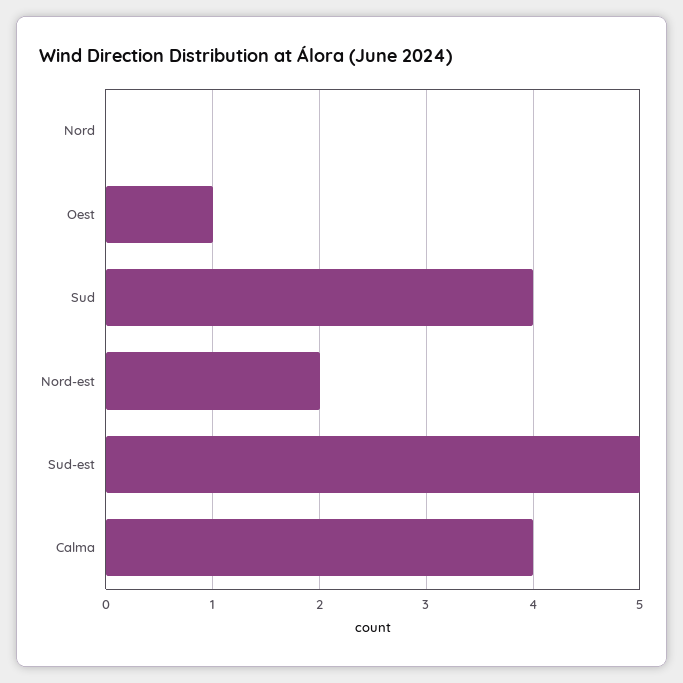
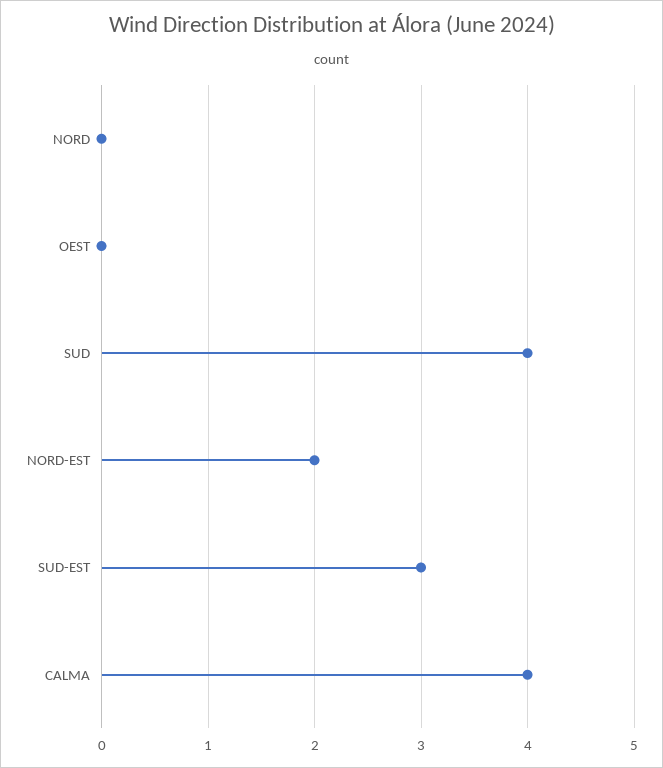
  {
    "Nord": 0,
-   "Oest": 1,
+   "Oest": 0,
    "Sud": 4,
    "Nord-est": 2,
-   "Sud-est": 5,
+   "Sud-est": 3,
    "Calma": 4
  }

